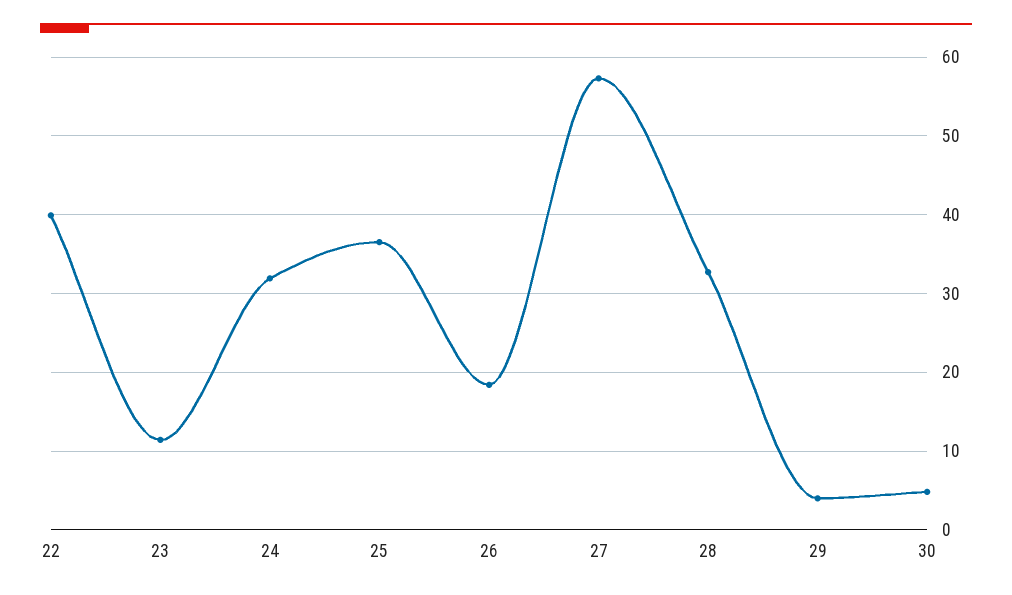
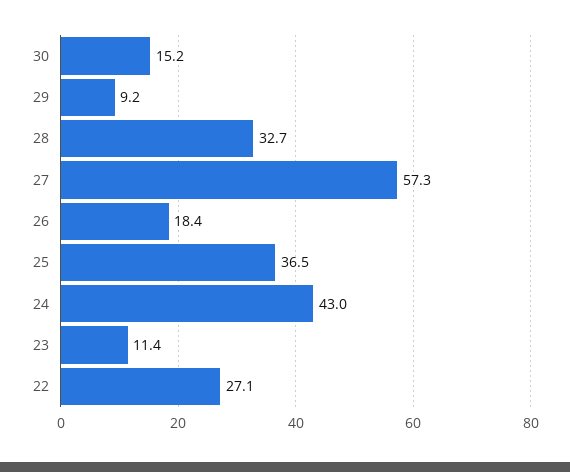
  {
-   "22": 40,
+   "22": 27.1,
    "23": 11.4,
-   "24": 32,
+   "24": 43,
    "25": 36.5,
    "26": 18.4,
    "27": 57.3,
    "28": 32.7,
-   "29": 4,
+   "29": 9.2,
-   "30": 5
+   "30": 15.2
  }

